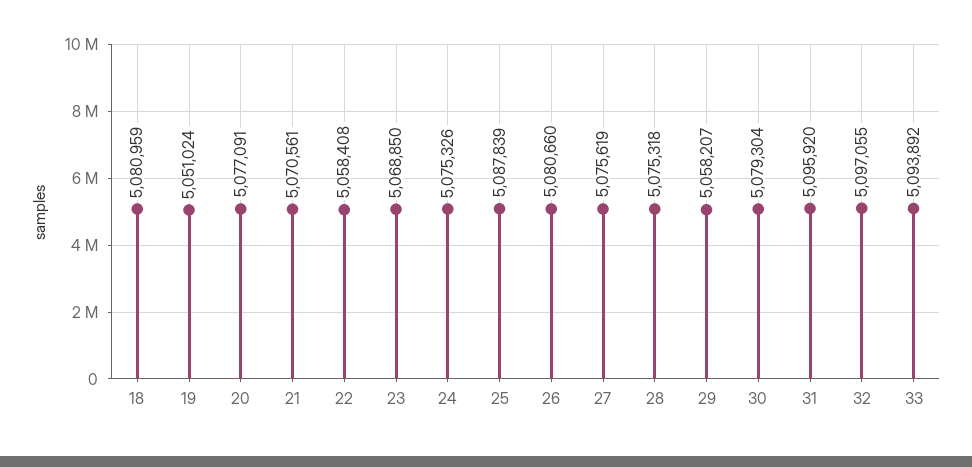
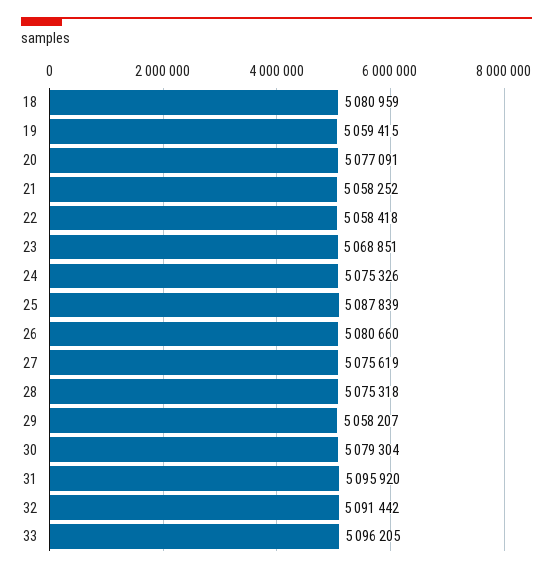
  {
    "18": 5080959,
-   "19": 5051024,
+   "19": 5059415,
    "20": 5077091,
-   "21": 5070561,
+   "21": 5058252,
-   "22": 5058408,
+   "22": 5058418,
-   "23": 5068850,
+   "23": 5068851,
    "24": 5075326,
    "25": 5087839,
    "26": 5080660,
    "27": 5075619,
    "28": 5075318,
    "29": 5058207,
    "30": 5079304,
    "31": 5095920,
-   "32": 5097055,
+   "32": 5091442,
-   "33": 5093892
+   "33": 5096205
  }

